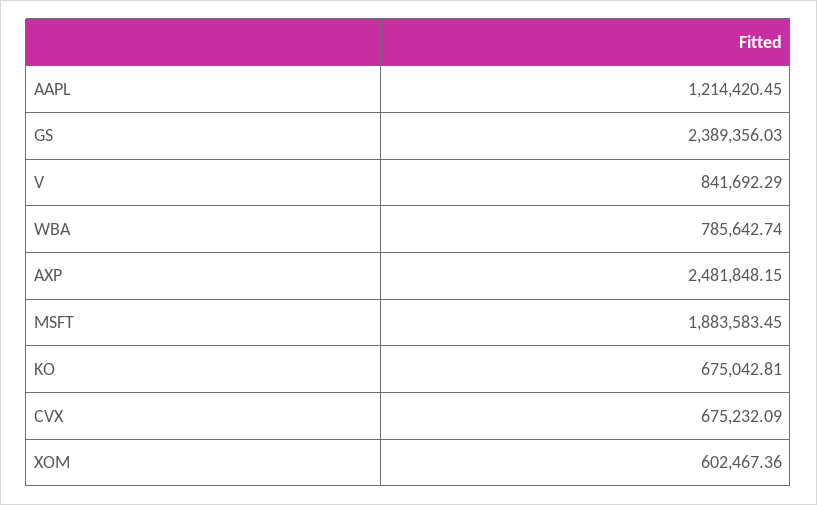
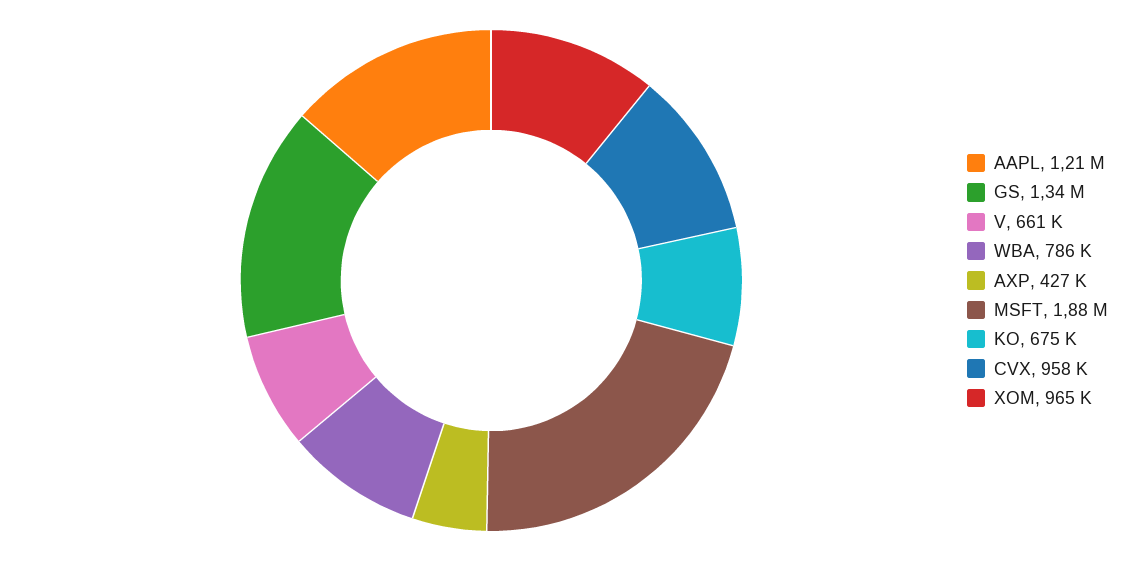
  {
    "AAPL": 1214420.45,
-   "GS": 2389356.03,
+   "GS": 1340000,
-   "V": 841692.29,
+   "V": 661000,
    "WBA": 785642.74,
-   "AXP": 2481848.15,
+   "AXP": 427000,
    "MSFT": 1883583.45,
    "KO": 675042.81,
-   "CVX": 675232.09,
+   "CVX": 958000,
-   "XOM": 602467.36
+   "XOM": 965000
  }

